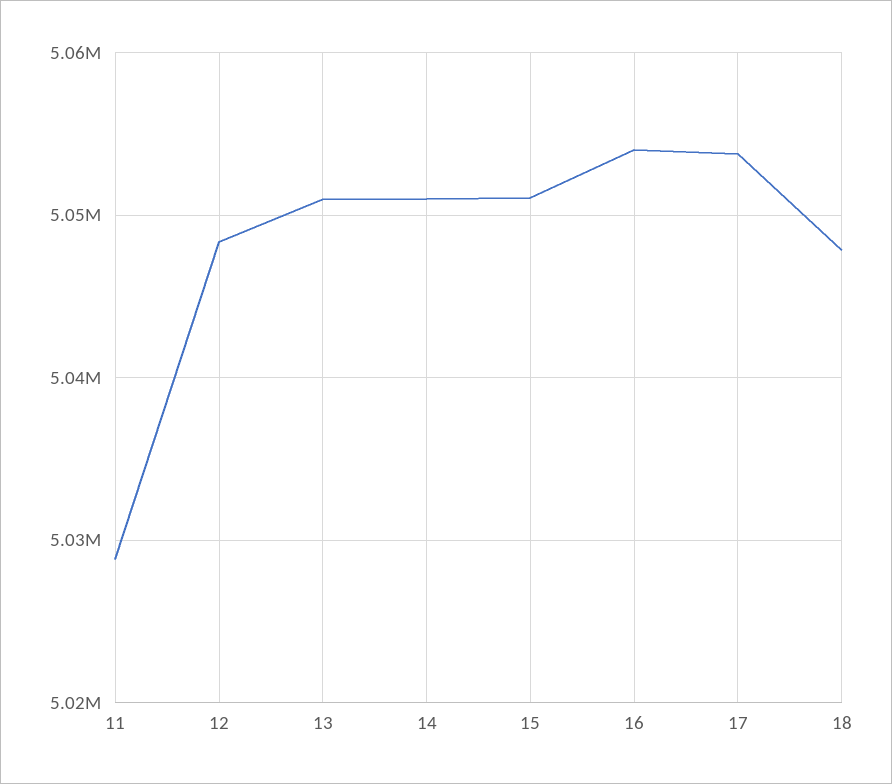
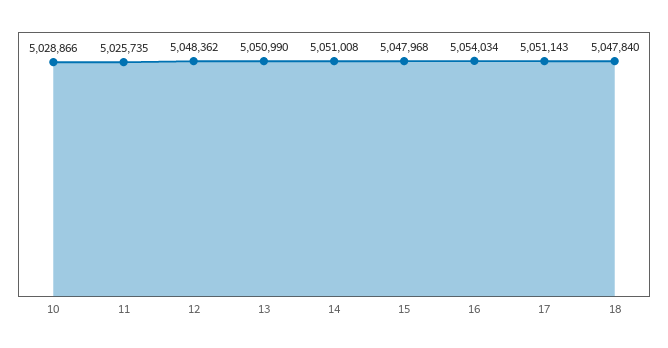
  {
-   "11": 5029000,
+   "11": 5025735,
    "12": 5048362,
    "13": 5050990,
    "14": 5051008,
-   "15": 5051000,
+   "15": 5047968,
    "16": 5054034,
-   "17": 5054000,
+   "17": 5051143,
-   "18": 5047840
+   "18": 5047840,
+   "10": 5028866
  }

